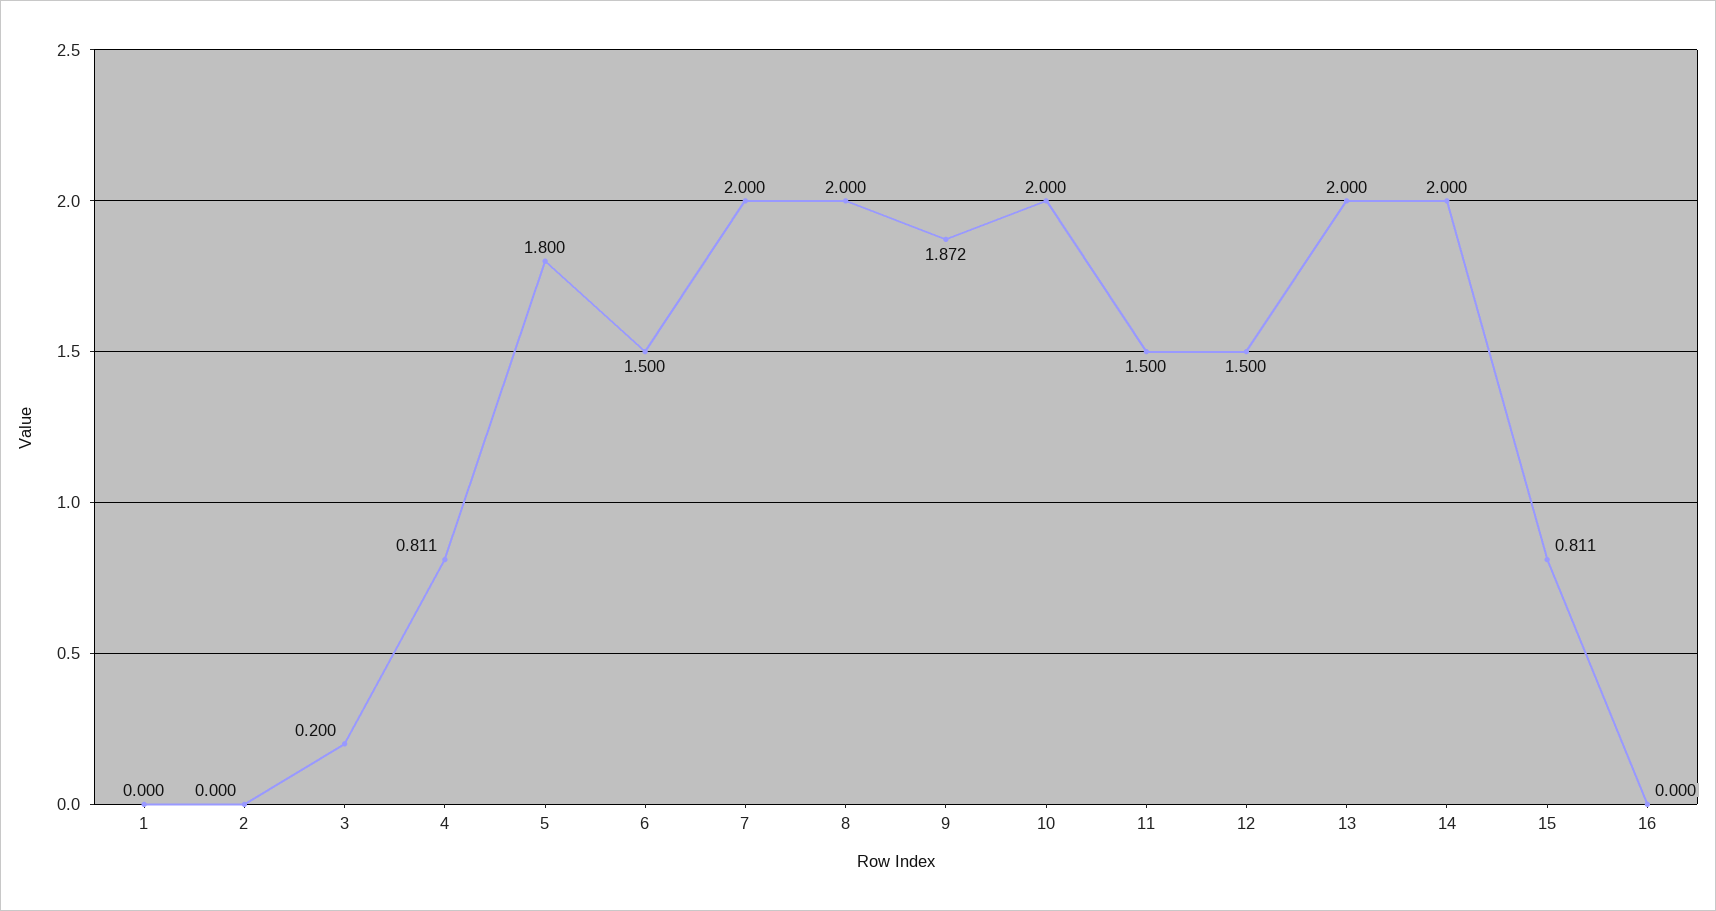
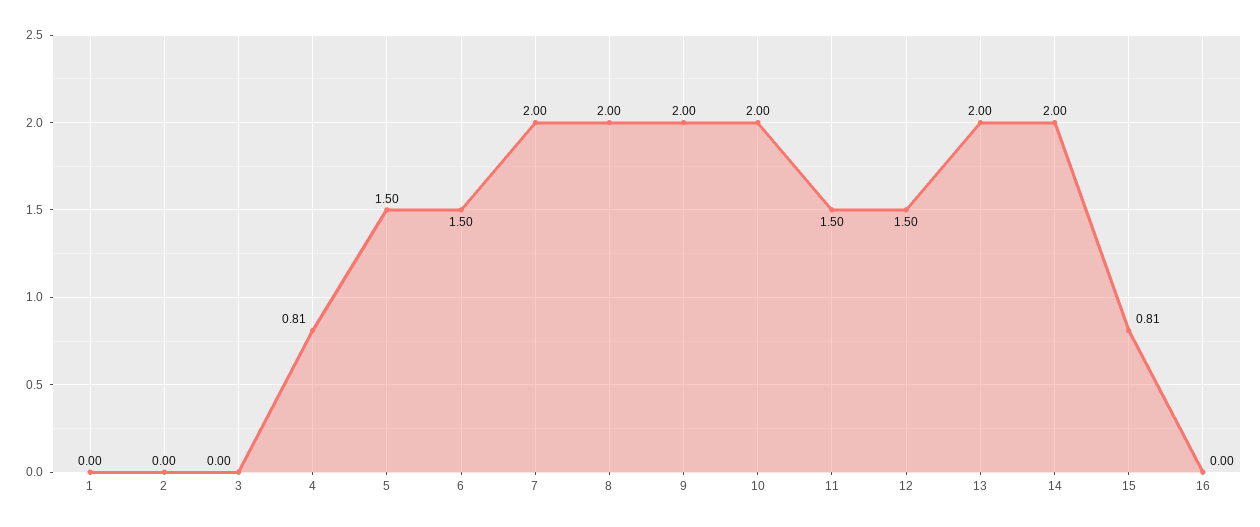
  {
    "1": 0,
    "2": 0,
-   "3": 0.2,
+   "3": 0,
    "4": 0.811,
-   "5": 1.8,
+   "5": 1.5,
    "6": 1.5,
    "7": 2,
    "8": 2,
-   "9": 1.872,
+   "9": 2,
    "10": 2,
    "11": 1.5,
    "12": 1.5,
    "13": 2,
    "14": 2,
    "15": 0.811,
    "16": 0
  }

